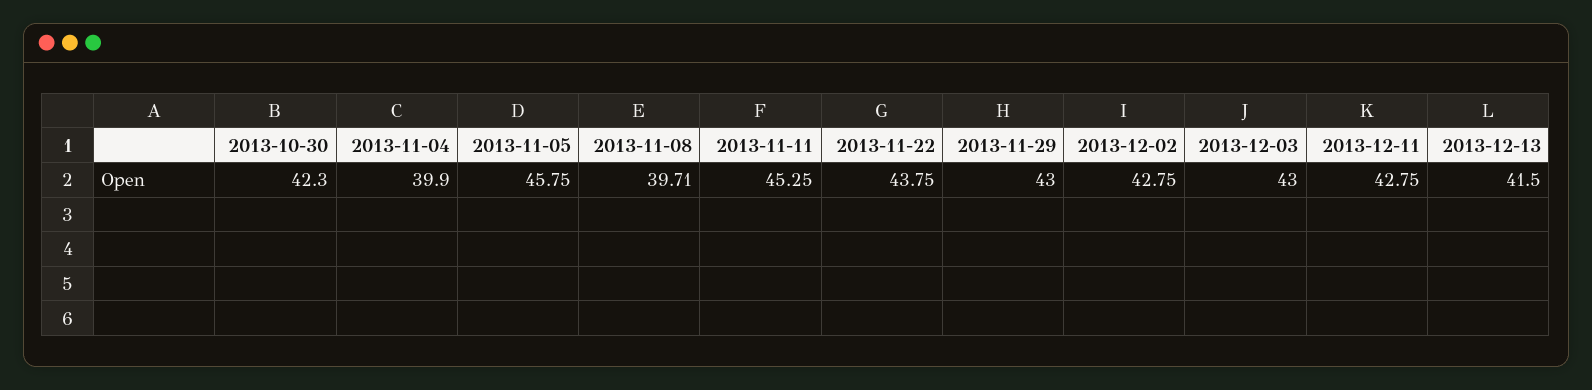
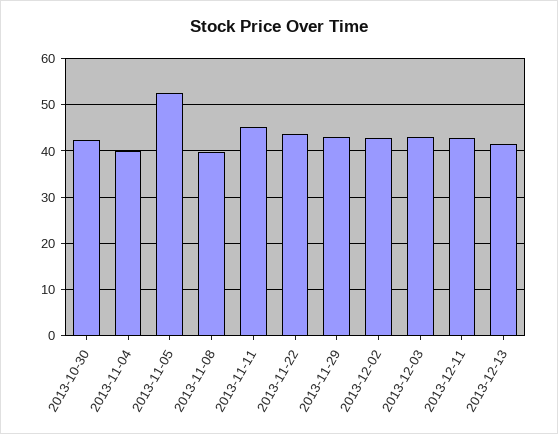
  {
    "2013-10-30": 42.3,
    "2013-11-04": 39.9,
-   "2013-11-05": 45.75,
+   "2013-11-05": 52,
    "2013-11-08": 39.71,
    "2013-11-11": 45.25,
    "2013-11-22": 43.75,
    "2013-11-29": 43,
    "2013-12-02": 42.75,
    "2013-12-03": 43,
    "2013-12-11": 42.75,
    "2013-12-13": 41.5
  }

